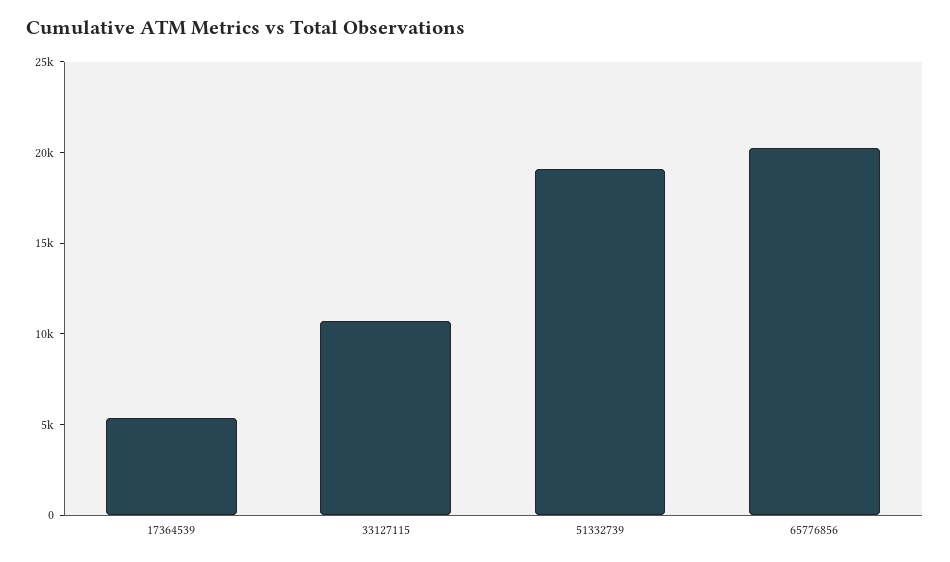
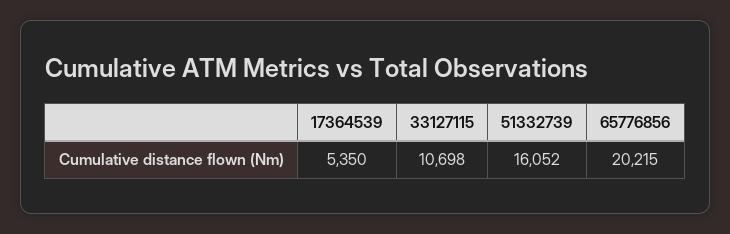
  {
    "17364539": 5350,
    "33127115": 10698,
-   "51332739": 19000,
+   "51332739": 16052,
    "65776856": 20215
  }

